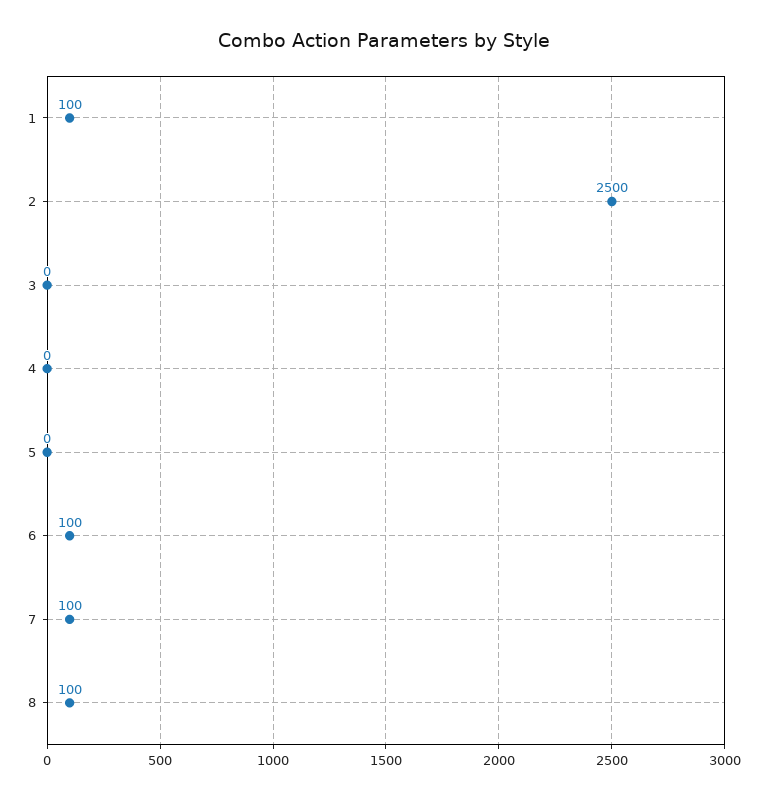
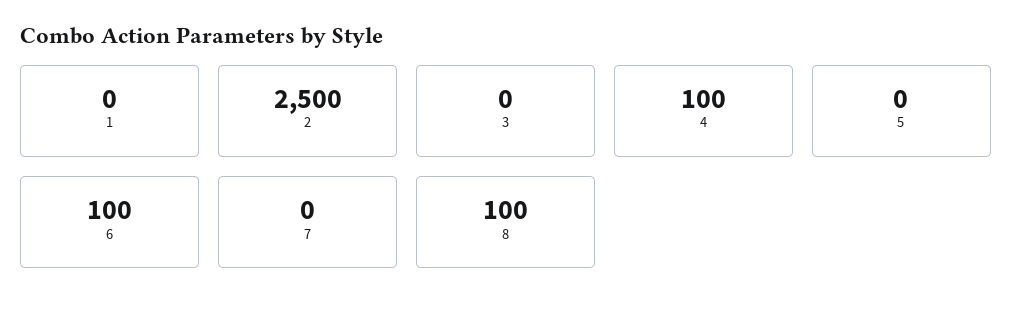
  {
-   "1": 100,
+   "1": 0,
    "2": 2500,
    "3": 0,
-   "4": 0,
+   "4": 100,
    "5": 0,
    "6": 100,
-   "7": 100,
+   "7": 0,
    "8": 100
  }

